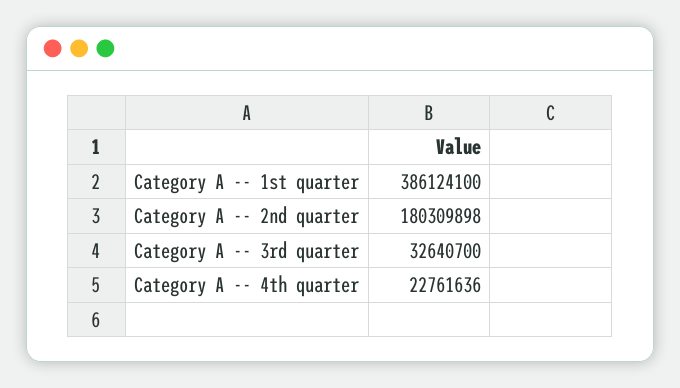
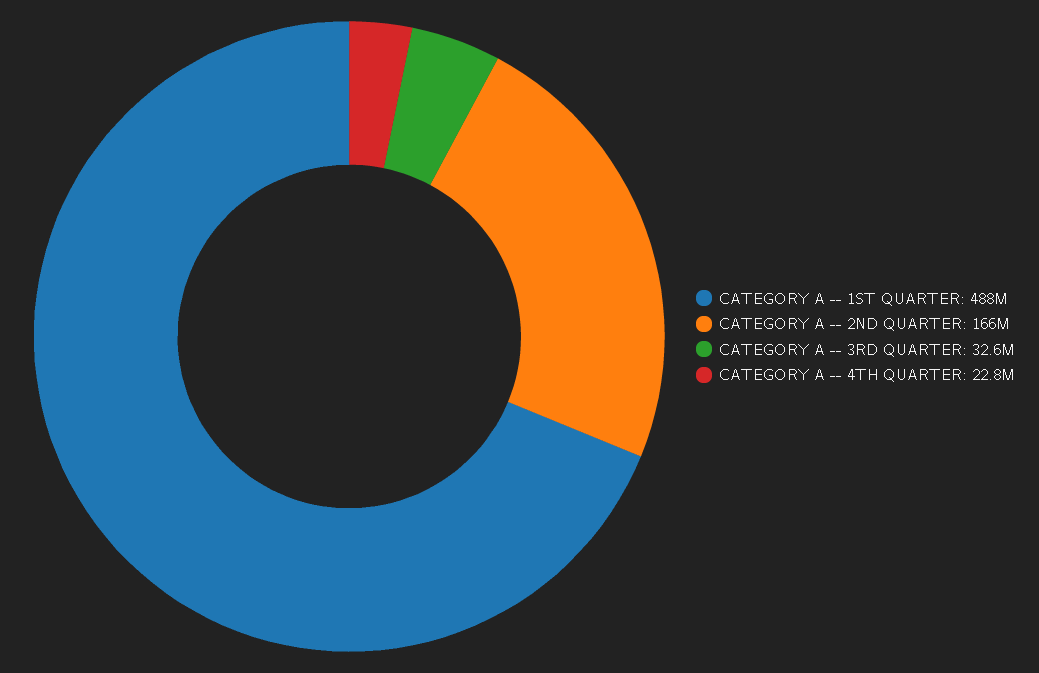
  {
-   "Category A -- 1st quarter": 386124100,
+   "Category A -- 1st quarter": 488000000,
-   "Category A -- 2nd quarter": 180309898,
+   "Category A -- 2nd quarter": 166000000,
    "Category A -- 3rd quarter": 32640700,
    "Category A -- 4th quarter": 22761636
  }

